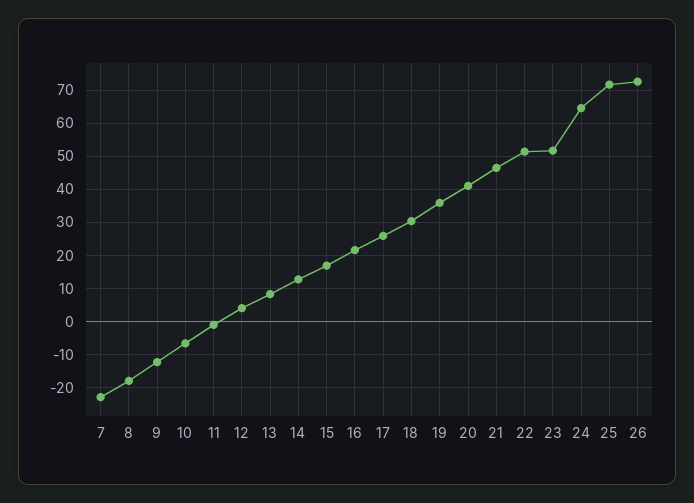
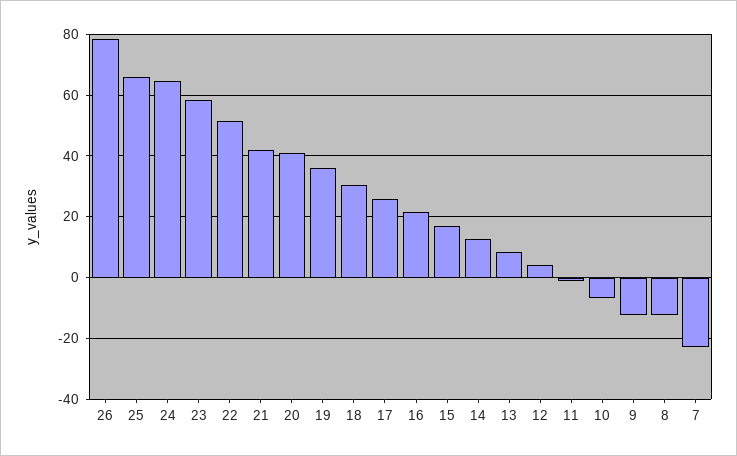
  {
    "7": -22,
-   "8": -18,
+   "8": -12,
    "9": -12,
    "10": -6,
    "11": -2,
    "12": 4,
    "13": 8,
    "14": 12,
    "15": 16,
    "16": 22,
    "17": 26,
    "18": 30,
    "19": 36,
    "20": 42,
-   "21": 46,
+   "21": 42,
    "22": 52,
-   "23": 52,
+   "23": 58,
    "24": 64,
-   "25": 72,
+   "25": 66,
-   "26": 72
+   "26": 78
  }

